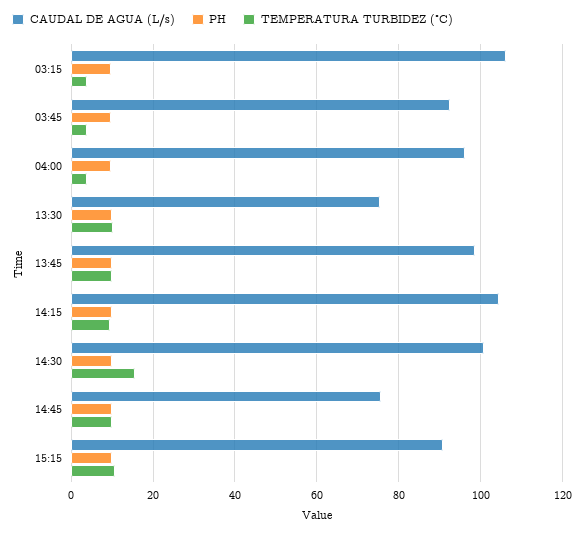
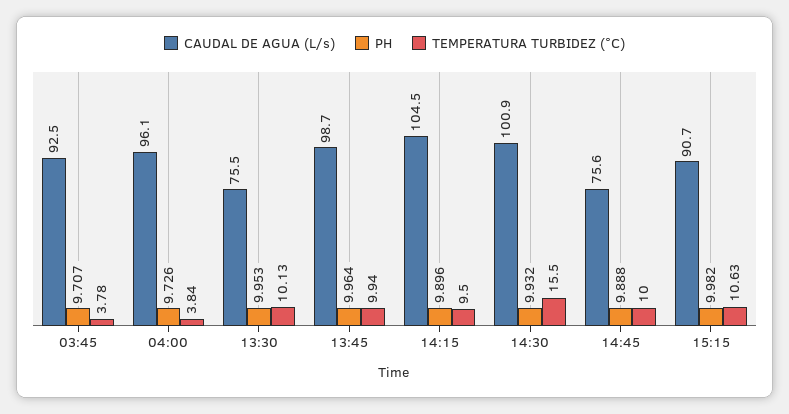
  {
    "CAUDAL DE AGUA (L/s)": {
-     "03:15": 106,
      "03:45": 92.5,
      "04:00": 96.1,
      "13:30": 75.5,
      "13:45": 98.7,
      "14:15": 104.5,
      "14:30": 100.9,
      "14:45": 75.6,
      "15:15": 90.7
    },
    "PH": {
-     "03:15": 10,
      "03:45": 9.707,
      "04:00": 9.726,
      "13:30": 9.953,
      "13:45": 9.964,
      "14:15": 9.896,
      "14:30": 9.932,
      "14:45": 9.888,
      "15:15": 9.982
    },
    "TEMPERATURA TURBIDEZ (°C)": {
-     "03:15": 4,
      "03:45": 3.78,
      "04:00": 3.84,
      "13:30": 10.13,
      "13:45": 9.94,
      "14:15": 9.5,
      "14:30": 15.5,
      "14:45": 10,
      "15:15": 10.63
    }
  }

